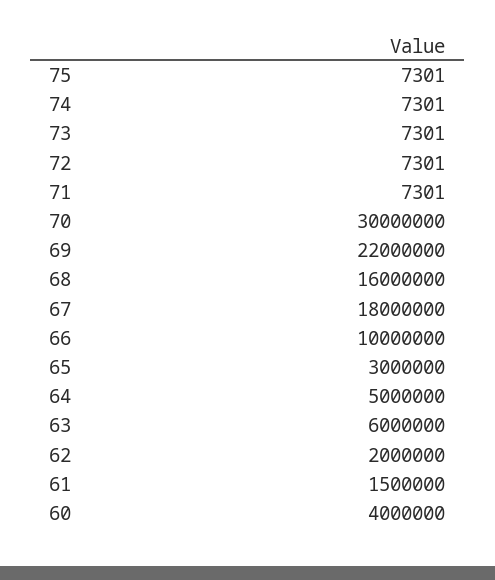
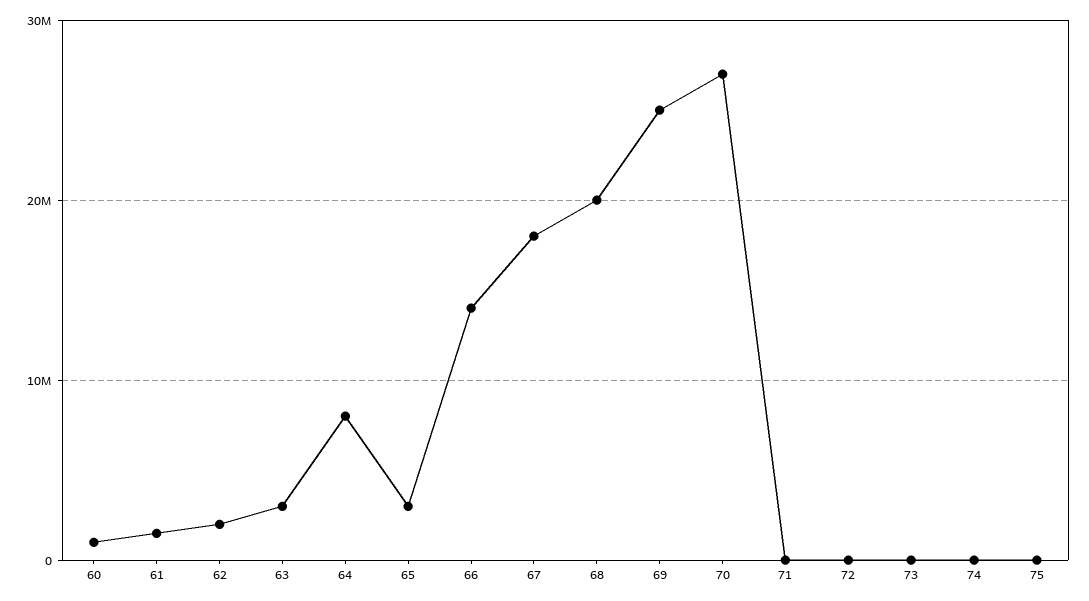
  {
    "75": 7301,
    "74": 7301,
    "73": 7301,
    "72": 7301,
    "71": 7301,
-   "70": 30000000,
+   "70": 27000000,
-   "69": 22000000,
+   "69": 25000000,
-   "68": 16000000,
+   "68": 20000000,
    "67": 18000000,
-   "66": 10000000,
+   "66": 14000000,
    "65": 3000000,
-   "64": 5000000,
+   "64": 8000000,
-   "63": 6000000,
+   "63": 3000000,
    "62": 2000000,
    "61": 1500000,
-   "60": 4000000
+   "60": 1000000
  }

